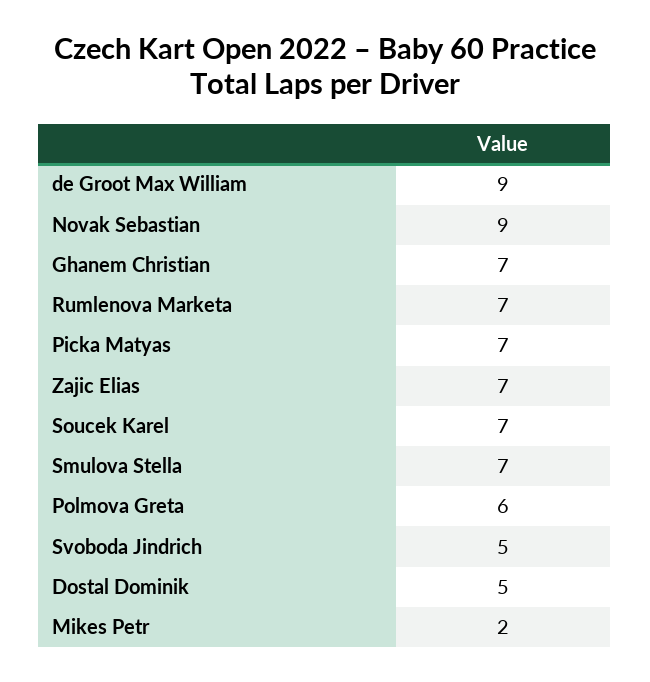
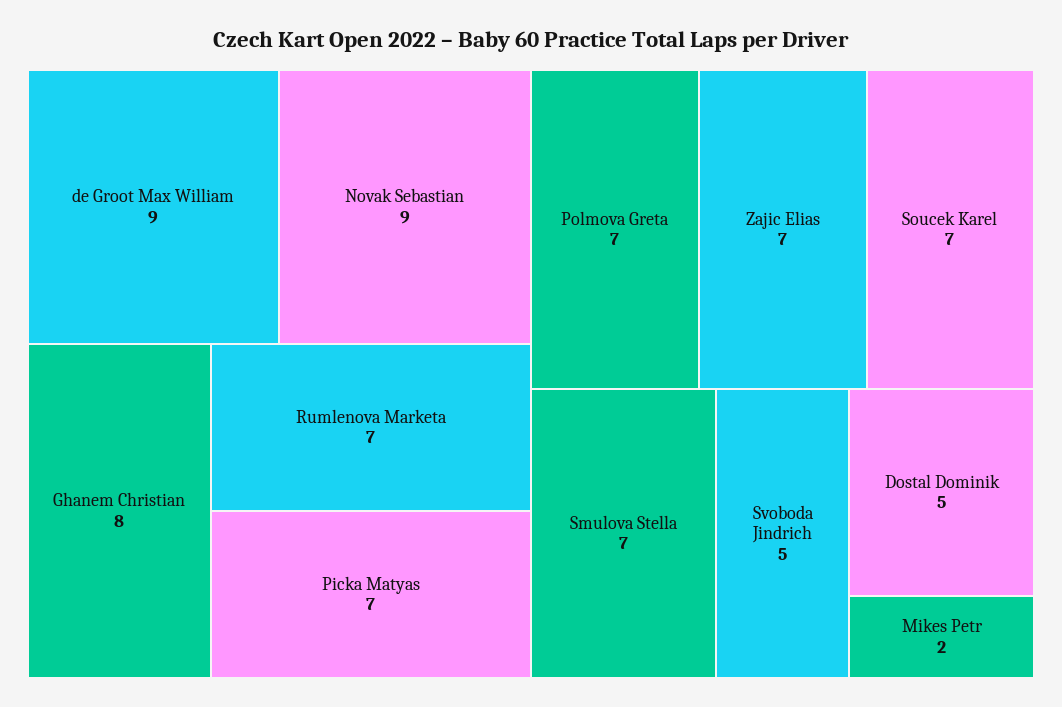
  {
    "de Groot Max William": 9,
    "Novak Sebastian": 9,
-   "Ghanem Christian": 7,
+   "Ghanem Christian": 8,
    "Rumlenova Marketa": 7,
    "Picka Matyas": 7,
    "Zajic Elias": 7,
    "Soucek Karel": 7,
    "Smulova Stella": 7,
-   "Polmova Greta": 6,
+   "Polmova Greta": 7,
    "Svoboda Jindrich": 5,
    "Dostal Dominik": 5,
    "Mikes Petr": 2
  }

